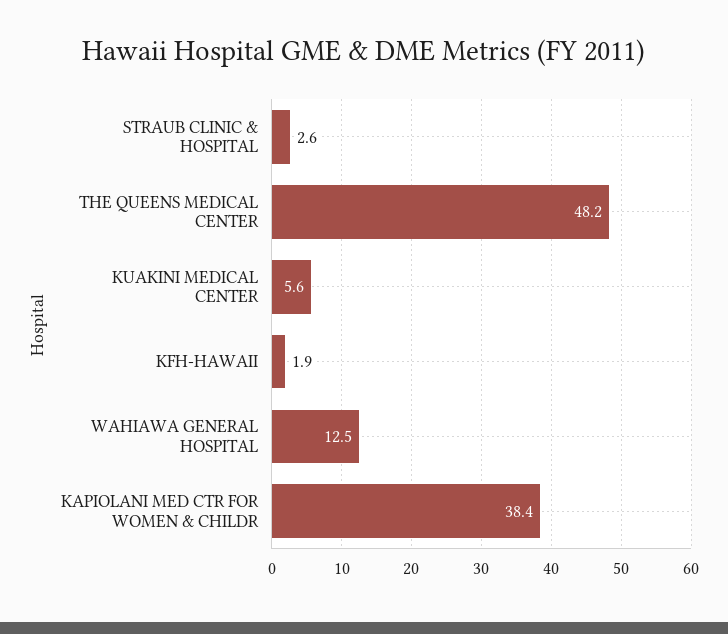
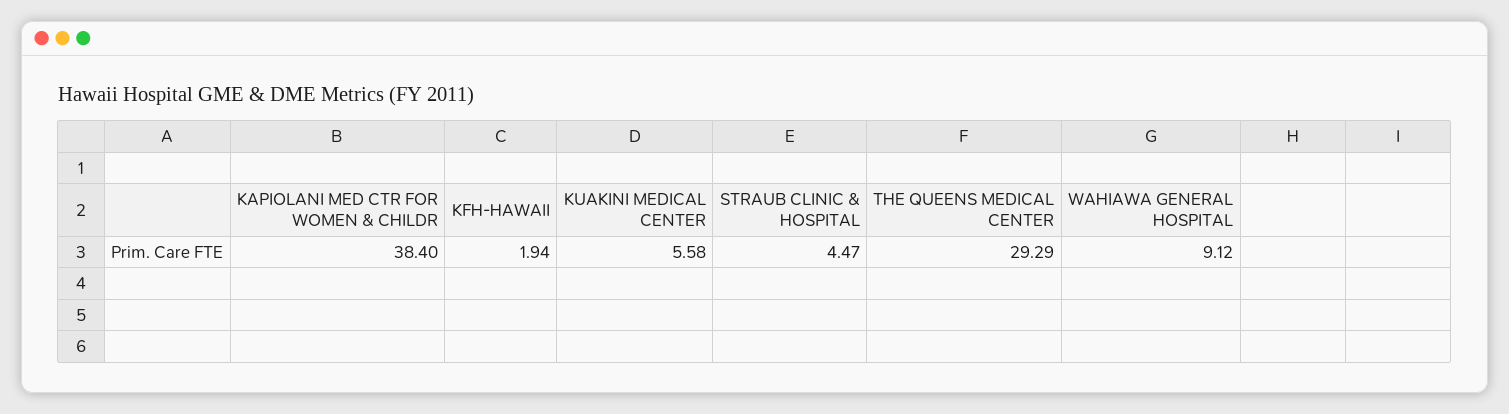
  {
-   "STRAUB CLINIC & HOSPITAL": 2.6,
+   "STRAUB CLINIC & HOSPITAL": 4.47,
-   "THE QUEENS MEDICAL CENTER": 48.2,
+   "THE QUEENS MEDICAL CENTER": 29.29,
    "KUAKINI MEDICAL CENTER": 5.58,
    "KFH-HAWAII": 1.94,
-   "WAHIAWA GENERAL HOSPITAL": 12.5,
+   "WAHIAWA GENERAL HOSPITAL": 9.12,
    "KAPIOLANI MED CTR FOR WOMEN & CHILDR": 38.4
  }

